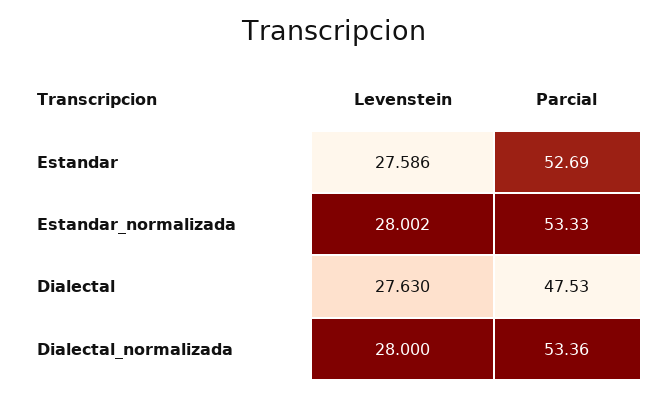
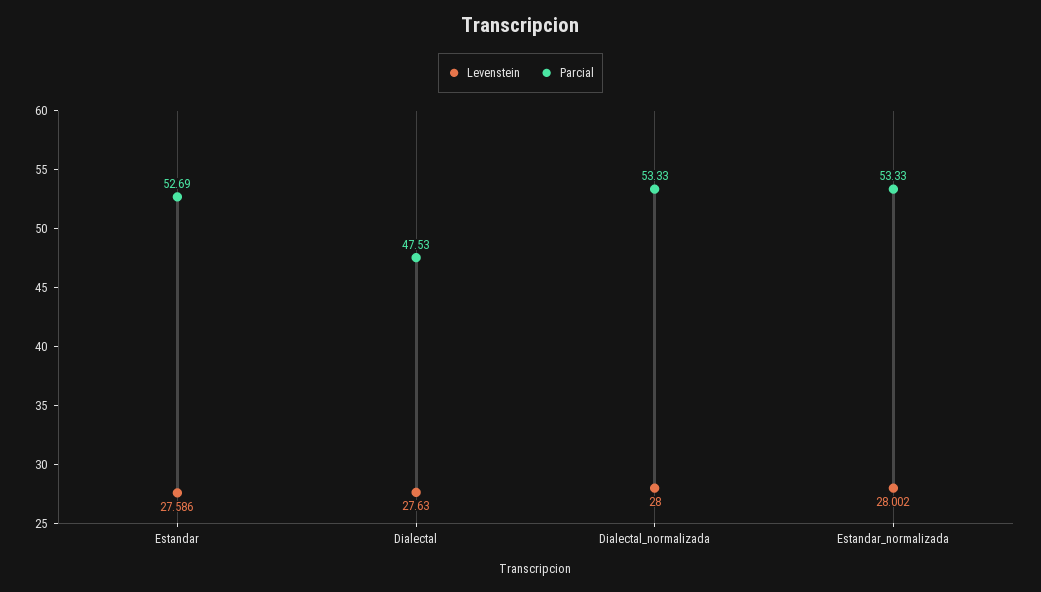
  {
    "Levenstein": {
      "Estandar": 27.586,
      "Estandar_normalizada": 28.002,
      "Dialectal": 27.63,
      "Dialectal_normalizada": 28
    },
    "Parcial": {
      "Estandar": 52.69,
      "Estandar_normalizada": 53.33,
      "Dialectal": 47.53,
-     "Dialectal_normalizada": 53.36
+     "Dialectal_normalizada": 53.33
    }
  }

